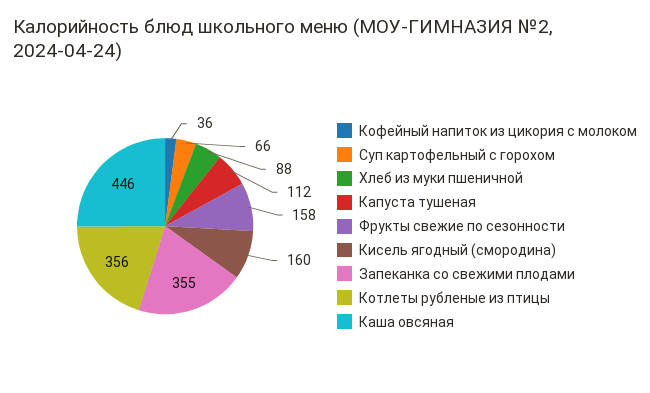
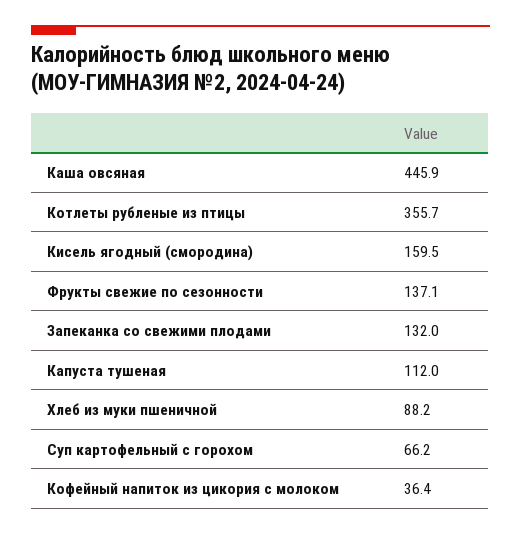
  {
    "Кофейный напиток из цикория с молоком": 36.4,
    "Суп картофельный с горохом": 66.2,
    "Хлеб из муки пшеничной": 88.2,
    "Капуста тушеная": 112,
-   "Фрукты свежие по сезонности": 158,
+   "Фрукты свежие по сезонности": 137.1,
    "Кисель ягодный (смородина)": 159.5,
-   "Запеканка со свежими плодами": 355,
+   "Запеканка со свежими плодами": 132,
    "Котлеты рубленые из птицы": 355.7,
    "Каша овсяная": 445.9
  }

